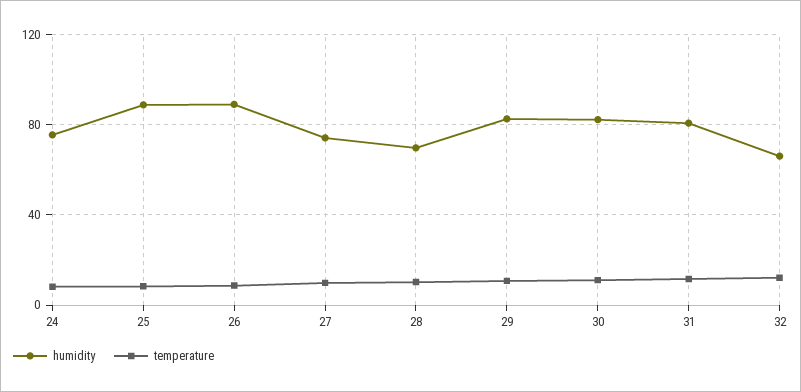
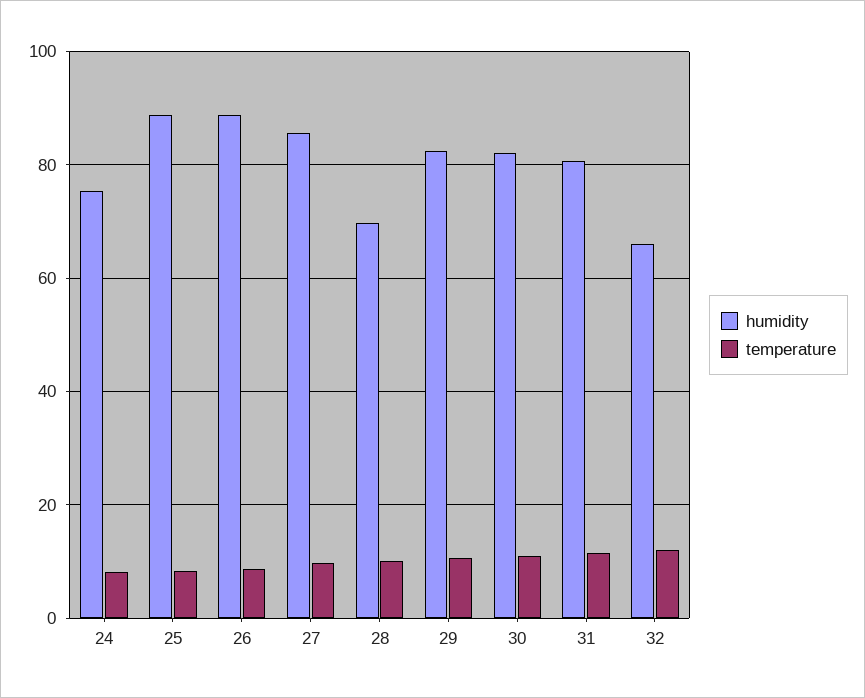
  {
    "humidity": {
      "24": 76,
      "25": 88,
      "26": 88,
-     "27": 75,
+     "27": 86,
      "28": 70,
      "29": 82,
      "30": 82,
      "31": 80,
      "32": 66
    },
    "temperature": {
      "24": 8,
      "25": 8,
      "26": 8,
      "27": 10,
      "28": 10,
      "29": 10,
      "30": 12,
      "31": 12,
      "32": 12
    }
  }

